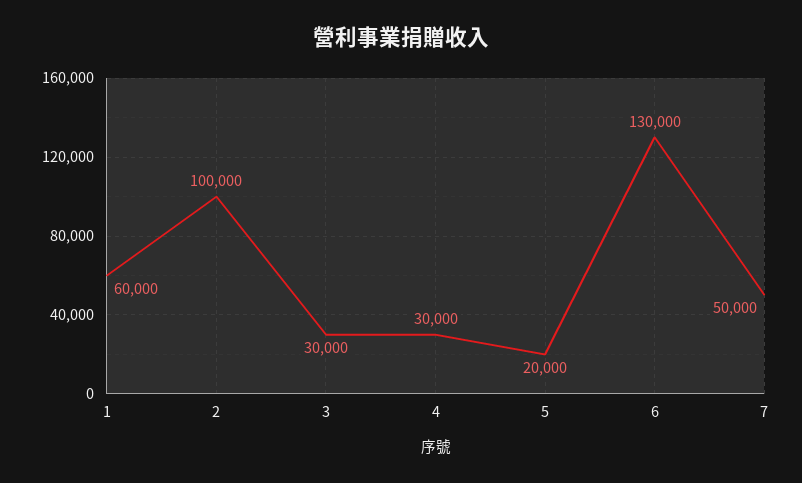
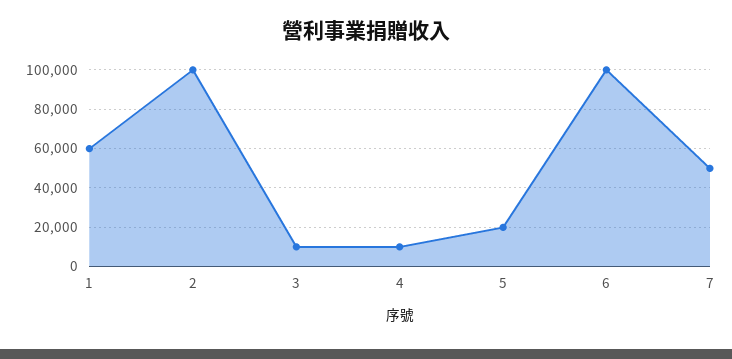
  {
    "1": 60000,
    "2": 100000,
-   "3": 30000,
+   "3": 10000,
-   "4": 30000,
+   "4": 10000,
    "5": 20000,
-   "6": 130000,
+   "6": 100000,
    "7": 50000
  }

